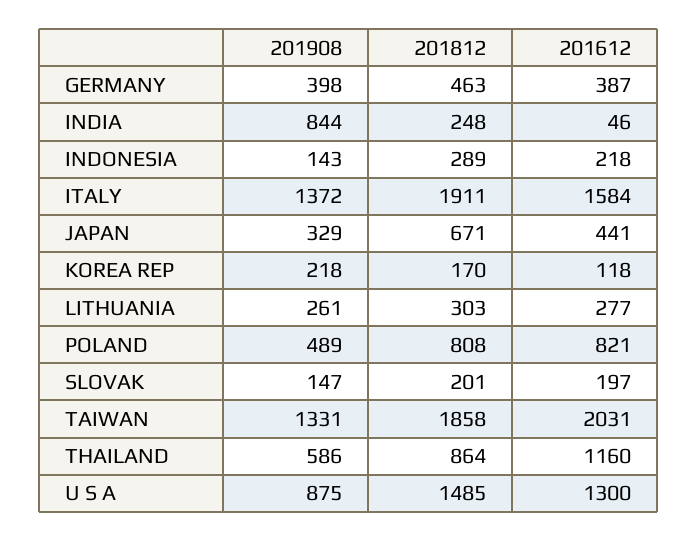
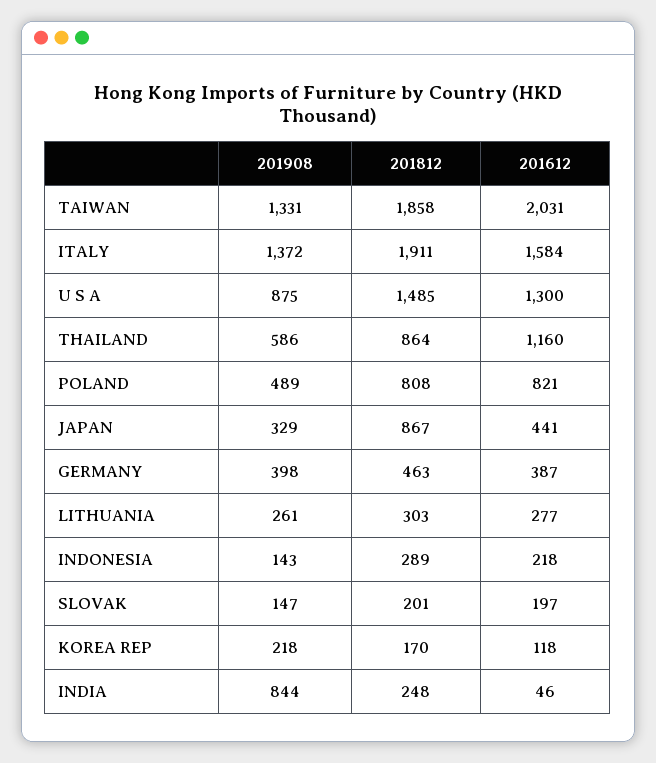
  {
    "201908": {
      "GERMANY": 398,
      "INDIA": 844,
      "INDONESIA": 143,
      "ITALY": 1372,
      "JAPAN": 329,
      "KOREA REP": 218,
      "LITHUANIA": 261,
      "POLAND": 489,
      "SLOVAK": 147,
      "TAIWAN": 1331,
      "THAILAND": 586,
      "U S A": 875
    },
    "201812": {
      "GERMANY": 463,
      "INDIA": 248,
      "INDONESIA": 289,
      "ITALY": 1911,
-     "JAPAN": 671,
+     "JAPAN": 867,
      "KOREA REP": 170,
      "LITHUANIA": 303,
      "POLAND": 808,
      "SLOVAK": 201,
      "TAIWAN": 1858,
      "THAILAND": 864,
      "U S A": 1485
    },
    "201612": {
      "GERMANY": 387,
      "INDIA": 46,
      "INDONESIA": 218,
      "ITALY": 1584,
      "JAPAN": 441,
      "KOREA REP": 118,
      "LITHUANIA": 277,
      "POLAND": 821,
      "SLOVAK": 197,
      "TAIWAN": 2031,
      "THAILAND": 1160,
      "U S A": 1300
    }
  }

